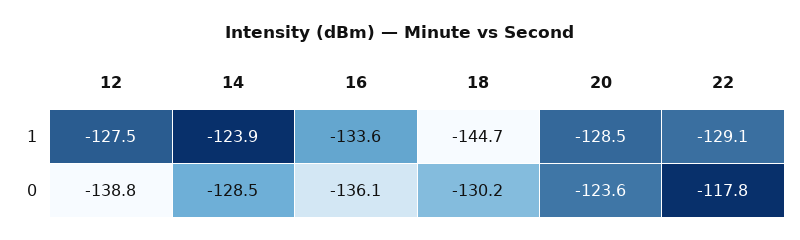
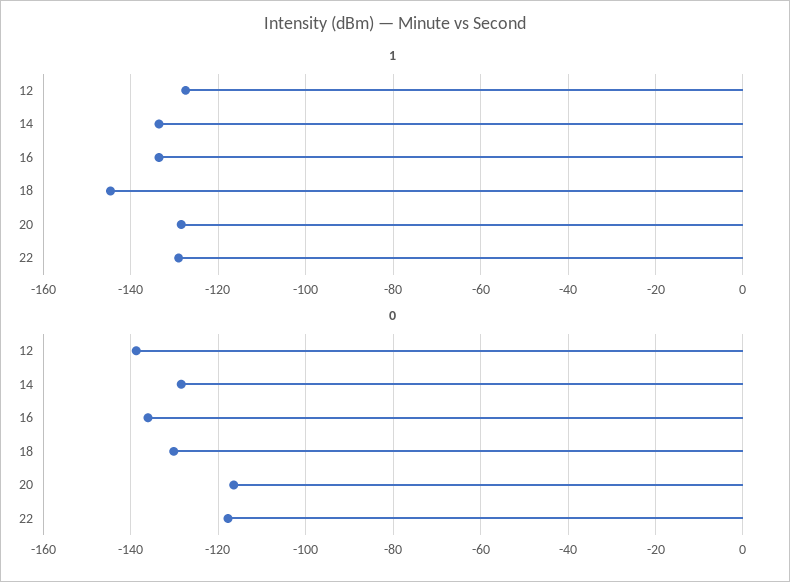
  {
    "1": {
      "12": -127.5,
-     "14": -123.9,
+     "14": -134,
      "16": -133.6,
      "18": -144.7,
      "20": -128.5,
      "22": -129.1
    },
    "0": {
      "12": -138.8,
      "14": -128.5,
      "16": -136.1,
      "18": -130.2,
-     "20": -123.6,
+     "20": -116,
      "22": -117.8
    }
  }

